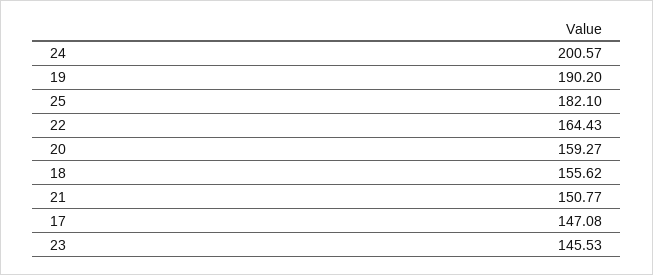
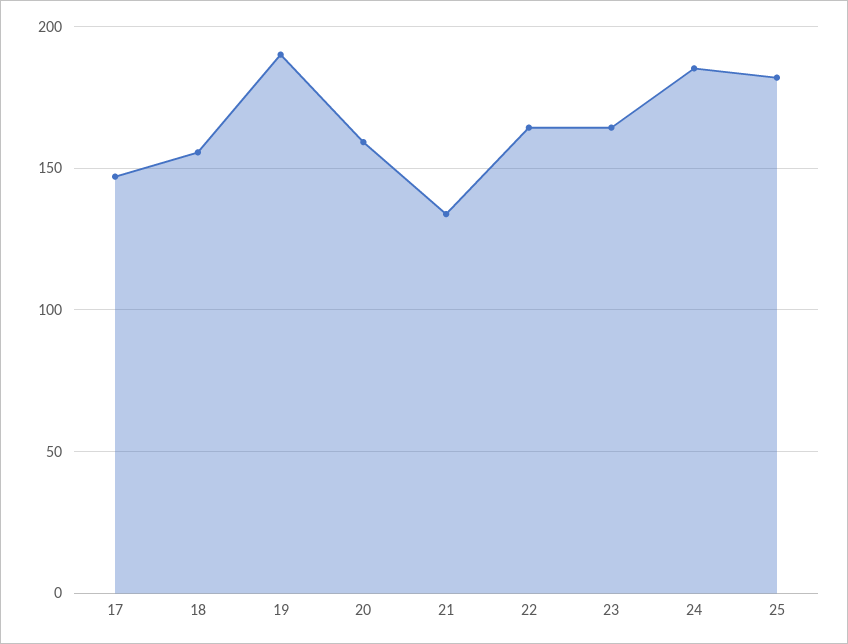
  {
-   "24": 200.57,
+   "24": 185,
    "19": 190.2,
    "25": 182.1,
    "22": 164.43,
    "20": 159.27,
    "18": 155.62,
-   "21": 150.77,
+   "21": 135,
    "17": 147.08,
-   "23": 145.53
+   "23": 165
  }

